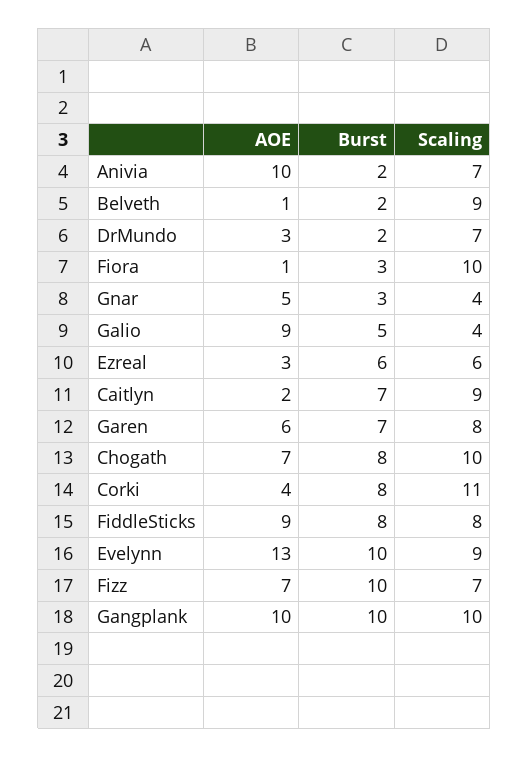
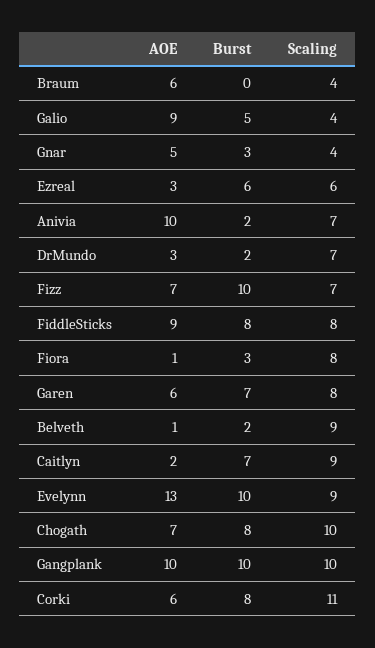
  {
    "AOE": {
      "Anivia": 10,
      "Belveth": 1,
      "DrMundo": 3,
      "Fiora": 1,
      "Gnar": 5,
      "Galio": 9,
      "Ezreal": 3,
      "Caitlyn": 2,
      "Garen": 6,
      "Chogath": 7,
-     "Corki": 4,
+     "Corki": 6,
      "FiddleSticks": 9,
      "Evelynn": 13,
      "Fizz": 7,
-     "Gangplank": 10
+     "Gangplank": 10,
+     "Braum": 6
    },
    "Burst": {
      "Anivia": 2,
      "Belveth": 2,
      "DrMundo": 2,
      "Fiora": 3,
      "Gnar": 3,
      "Galio": 5,
      "Ezreal": 6,
      "Caitlyn": 7,
      "Garen": 7,
      "Chogath": 8,
      "Corki": 8,
      "FiddleSticks": 8,
      "Evelynn": 10,
      "Fizz": 10,
-     "Gangplank": 10
+     "Gangplank": 10,
+     "Braum": 0
    },
    "Scaling": {
      "Anivia": 7,
      "Belveth": 9,
      "DrMundo": 7,
-     "Fiora": 10,
+     "Fiora": 8,
      "Gnar": 4,
      "Galio": 4,
      "Ezreal": 6,
      "Caitlyn": 9,
      "Garen": 8,
      "Chogath": 10,
      "Corki": 11,
      "FiddleSticks": 8,
      "Evelynn": 9,
      "Fizz": 7,
-     "Gangplank": 10
+     "Gangplank": 10,
+     "Braum": 4
    }
  }

